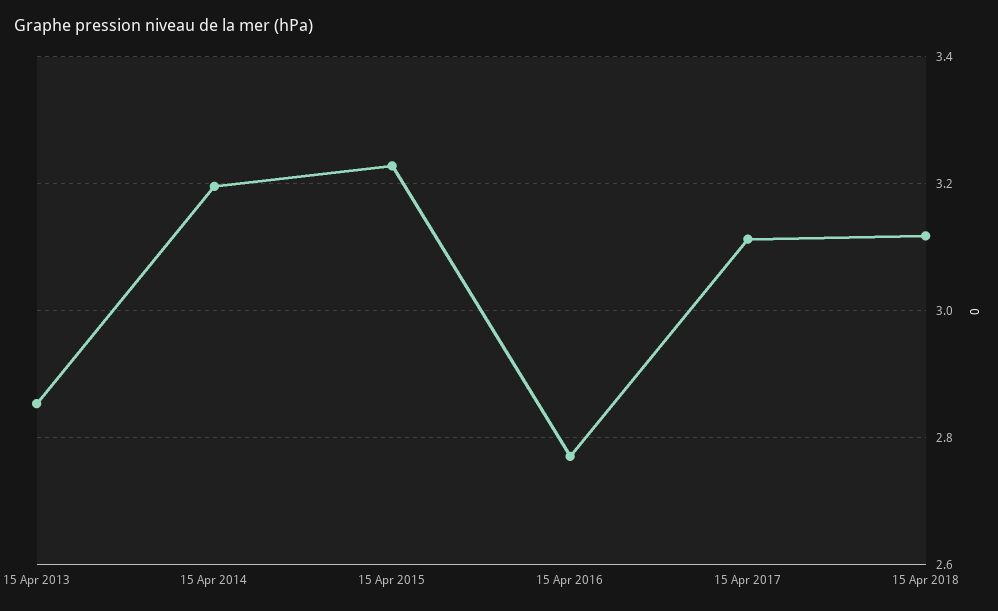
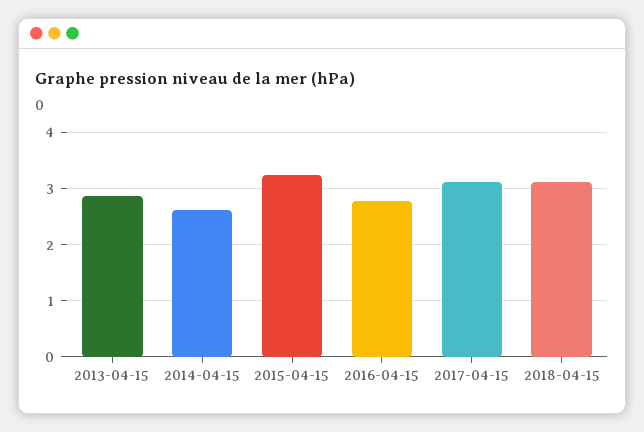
  {
    "15 Apr 2013": 2.86,
-   "15 Apr 2014": 3.2,
+   "15 Apr 2014": 2.6,
    "15 Apr 2015": 3.22,
    "15 Apr 2016": 2.78,
    "15 Apr 2017": 3.12,
    "15 Apr 2018": 3.12
  }

